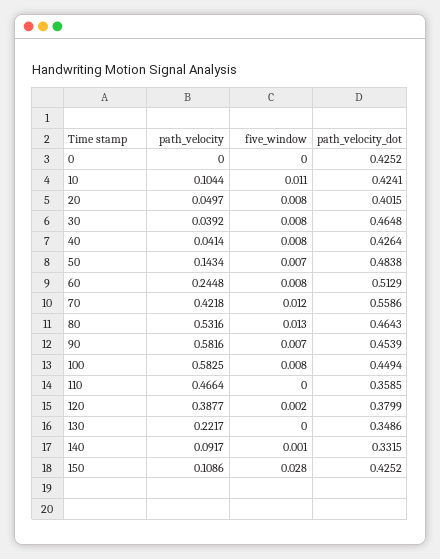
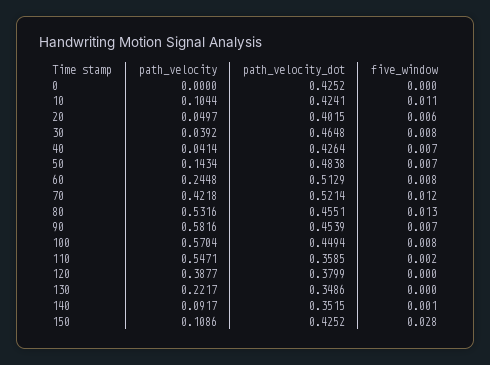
  {
    "path_velocity": {
      "0": 0,
      "10": 0.1044,
      "20": 0.0497,
      "30": 0.0392,
      "40": 0.0414,
      "50": 0.1434,
      "60": 0.2448,
      "70": 0.4218,
      "80": 0.5316,
      "90": 0.5816,
-     "100": 0.5825,
+     "100": 0.5704,
-     "110": 0.4664,
+     "110": 0.5471,
      "120": 0.3877,
      "130": 0.2217,
      "140": 0.0917,
      "150": 0.1086
    },
    "five_window": {
      "0": 0,
      "10": 0.011,
-     "20": 0.008,
+     "20": 0.006,
      "30": 0.008,
-     "40": 0.008,
+     "40": 0.007,
      "50": 0.007,
      "60": 0.008,
      "70": 0.012,
      "80": 0.013,
      "90": 0.007,
      "100": 0.008,
-     "110": 0,
+     "110": 0.002,
-     "120": 0.002,
+     "120": 0,
      "130": 0,
      "140": 0.001,
      "150": 0.028
    },
    "path_velocity_dot": {
      "0": 0.4252,
      "10": 0.4241,
      "20": 0.4015,
      "30": 0.4648,
      "40": 0.4264,
      "50": 0.4838,
      "60": 0.5129,
-     "70": 0.5586,
+     "70": 0.5214,
-     "80": 0.4643,
+     "80": 0.4551,
      "90": 0.4539,
      "100": 0.4494,
      "110": 0.3585,
      "120": 0.3799,
      "130": 0.3486,
-     "140": 0.3315,
+     "140": 0.3515,
      "150": 0.4252
    }
  }

